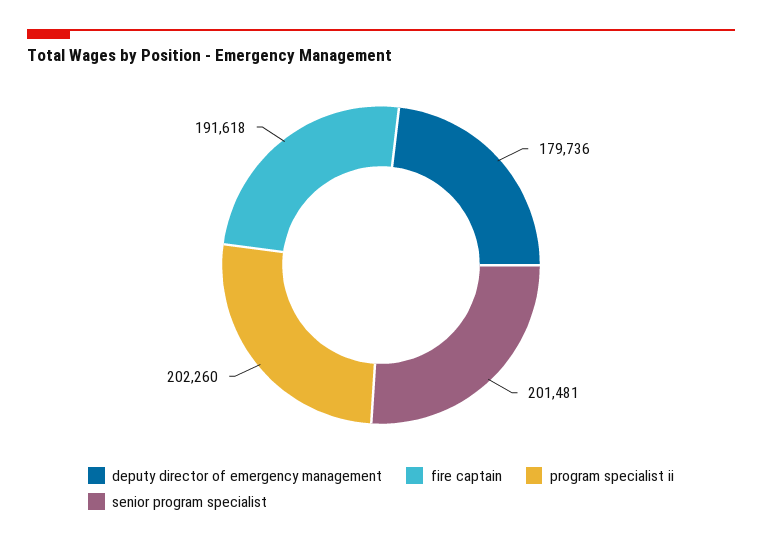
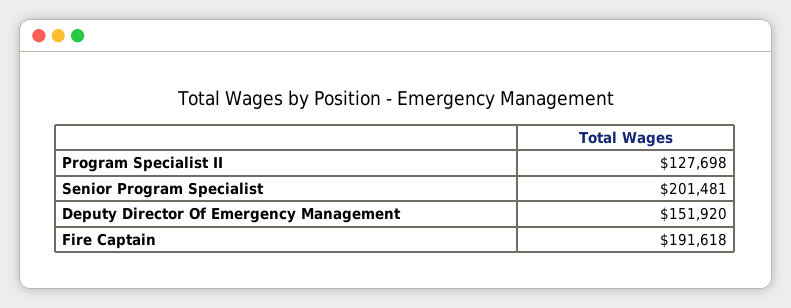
  {
-   "deputy director of emergency management": 179736,
+   "deputy director of emergency management": 151920,
    "fire captain": 191618,
-   "program specialist ii": 202260,
+   "program specialist ii": 127698,
    "senior program specialist": 201481
  }

